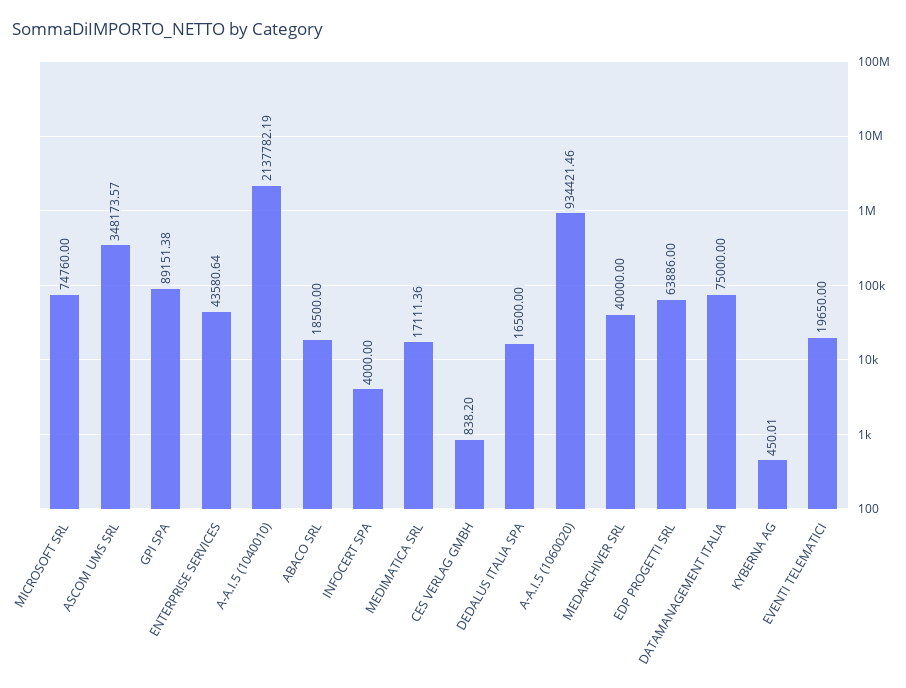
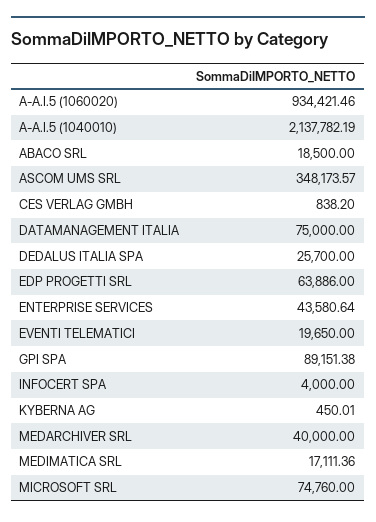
  {
    "MICROSOFT SRL": 74760,
    "ASCOM UMS SRL": 348173.57,
    "GPI SPA": 89151.38,
    "ENTERPRISE SERVICES": 43580.64,
    "A-A.I.5 (1040010)": 2137782.19,
    "ABACO SRL": 18500,
    "INFOCERT SPA": 4000,
    "MEDIMATICA SRL": 17111.36,
    "CES VERLAG GMBH": 838.2,
-   "DEDALUS ITALIA SPA": 16500,
+   "DEDALUS ITALIA SPA": 25700,
    "A-A.I.5 (1060020)": 934421.46,
    "MEDARCHIVER SRL": 40000,
    "EDP PROGETTI SRL": 63886,
    "DATAMANAGEMENT ITALIA": 75000,
    "KYBERNA AG": 450.01,
    "EVENTI TELEMATICI": 19650
  }

